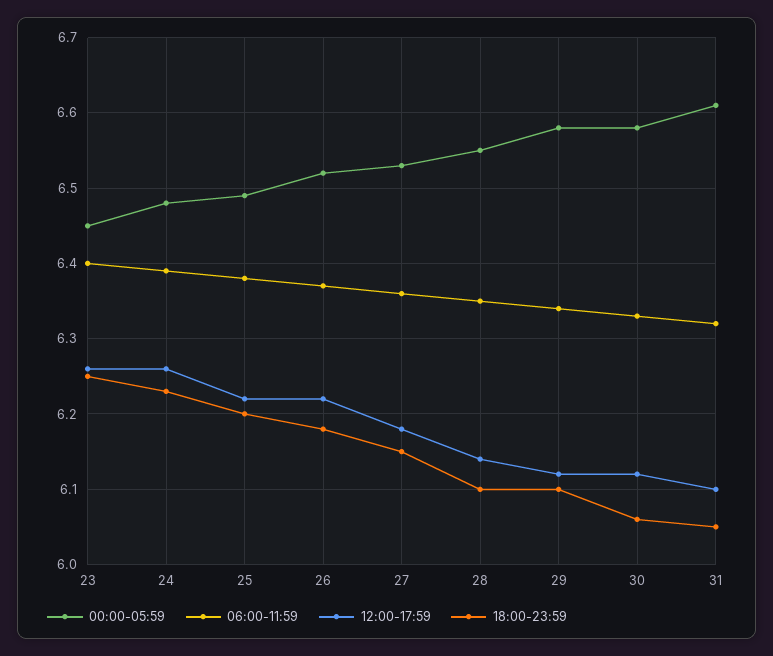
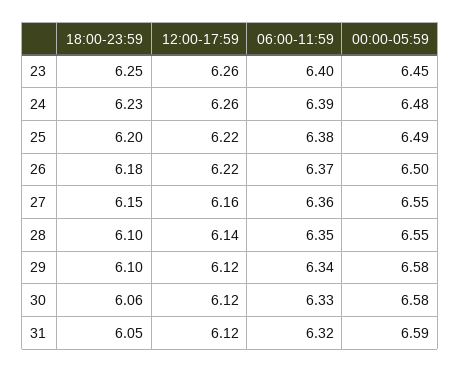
  {
    "00:00-05:59": {
      "23": 6.45,
      "24": 6.48,
      "25": 6.49,
-     "26": 6.52,
+     "26": 6.5,
-     "27": 6.53,
+     "27": 6.55,
      "28": 6.55,
      "29": 6.58,
      "30": 6.58,
-     "31": 6.61
+     "31": 6.59
    },
    "06:00-11:59": {
      "23": 6.4,
      "24": 6.39,
      "25": 6.38,
      "26": 6.37,
      "27": 6.36,
      "28": 6.35,
      "29": 6.34,
      "30": 6.33,
      "31": 6.32
    },
    "12:00-17:59": {
      "23": 6.26,
      "24": 6.26,
      "25": 6.22,
      "26": 6.22,
-     "27": 6.18,
+     "27": 6.16,
      "28": 6.14,
      "29": 6.12,
      "30": 6.12,
-     "31": 6.1
+     "31": 6.12
    },
    "18:00-23:59": {
      "23": 6.25,
      "24": 6.23,
      "25": 6.2,
      "26": 6.18,
      "27": 6.15,
      "28": 6.1,
      "29": 6.1,
      "30": 6.06,
      "31": 6.05
    }
  }

